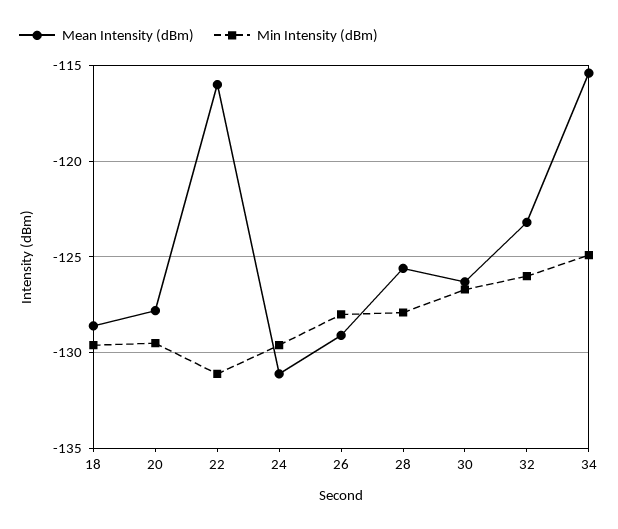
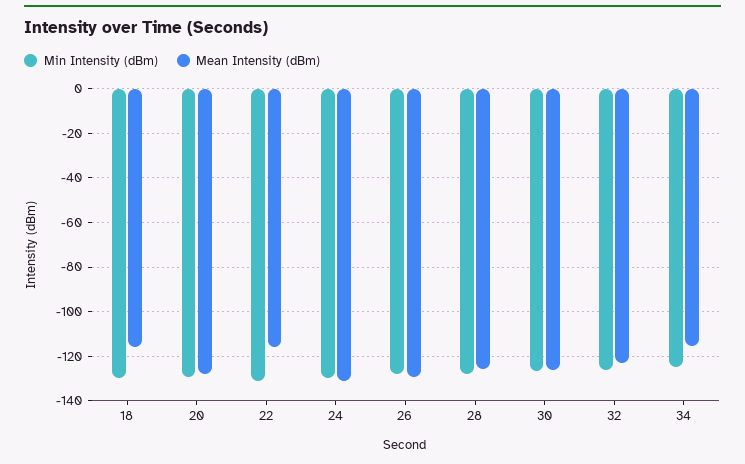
  {
    "Mean Intensity (dBm)": {
-     "18": -128.5,
+     "18": -115,
      "20": -128,
      "22": -116,
      "24": -131,
      "26": -129,
      "28": -125.5,
      "30": -126.5,
      "32": -123,
      "34": -115.5
    },
    "Min Intensity (dBm)": {
      "18": -129.5,
      "20": -129.5,
      "22": -131,
      "24": -129.5,
      "26": -128,
      "28": -128,
      "30": -126.5,
      "32": -126,
      "34": -125
    }
  }

